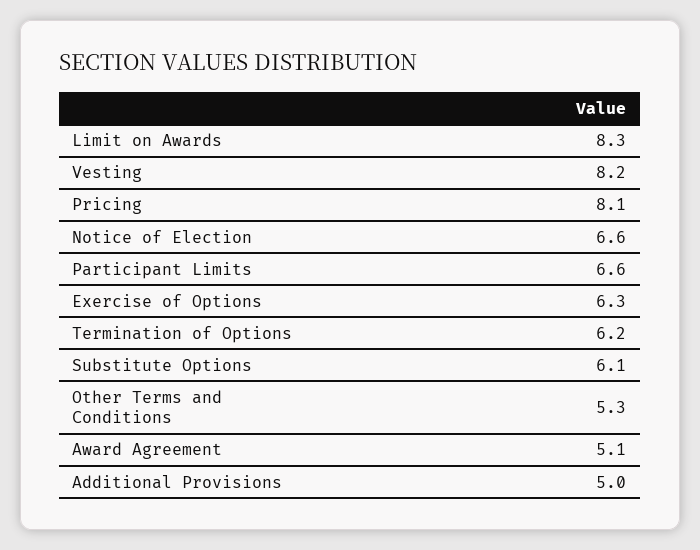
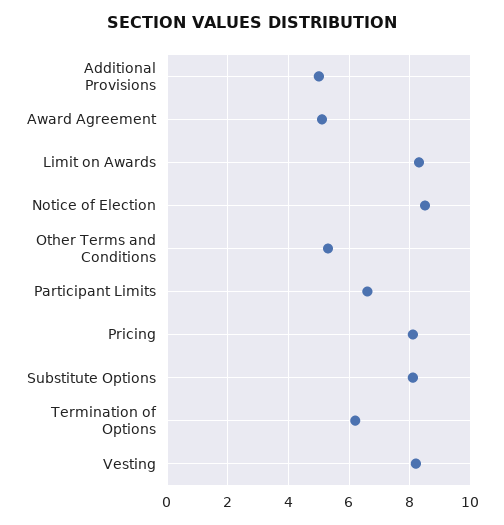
  {
    "Limit on Awards": 8.3,
    "Vesting": 8.2,
    "Pricing": 8.1,
-   "Notice of Election": 6.6,
+   "Notice of Election": 8.5,
    "Participant Limits": 6.6,
-   "Exercise of Options": 6.3,
    "Termination of Options": 6.2,
-   "Substitute Options": 6.1,
+   "Substitute Options": 8,
    "Other Terms and Conditions": 5.3,
    "Award Agreement": 5.1,
    "Additional Provisions": 5
  }

